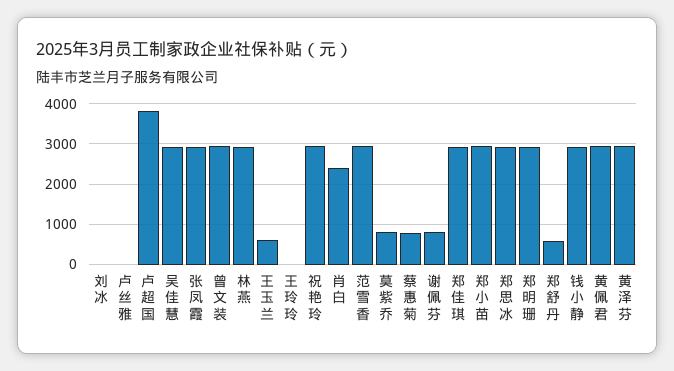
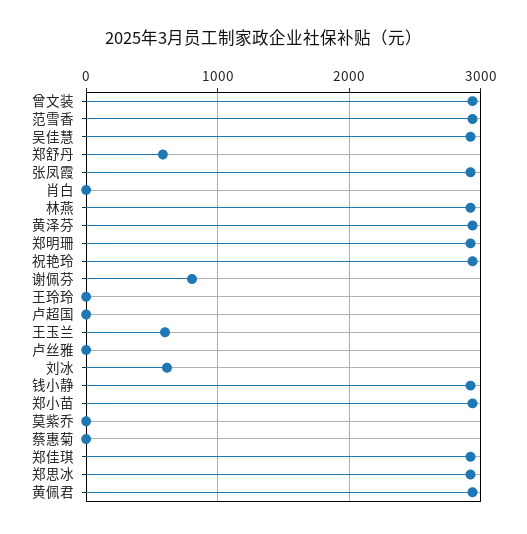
  {
-   "刘冰": 0,
+   "刘冰": 600,
    "卢丝雅": 0,
-   "卢超国": 3800,
+   "卢超国": 0,
    "吴佳慧": 2900,
    "张凤霞": 2900,
    "曾文装": 2900,
    "林燕": 2900,
    "王玉兰": 600,
    "王玲玲": 0,
    "祝艳玲": 2900,
-   "肖白": 2400,
+   "肖白": 0,
    "范雪香": 2900,
-   "莫紫乔": 800,
+   "莫紫乔": 0,
-   "蔡惠菊": 800,
+   "蔡惠菊": 0,
    "谢佩芬": 800,
    "郑佳琪": 2900,
    "郑小苗": 2900,
    "郑思冰": 2900,
    "郑明珊": 2900,
    "郑舒丹": 600,
    "钱小静": 2900,
    "黄佩君": 2900,
    "黄泽芬": 2900
  }

